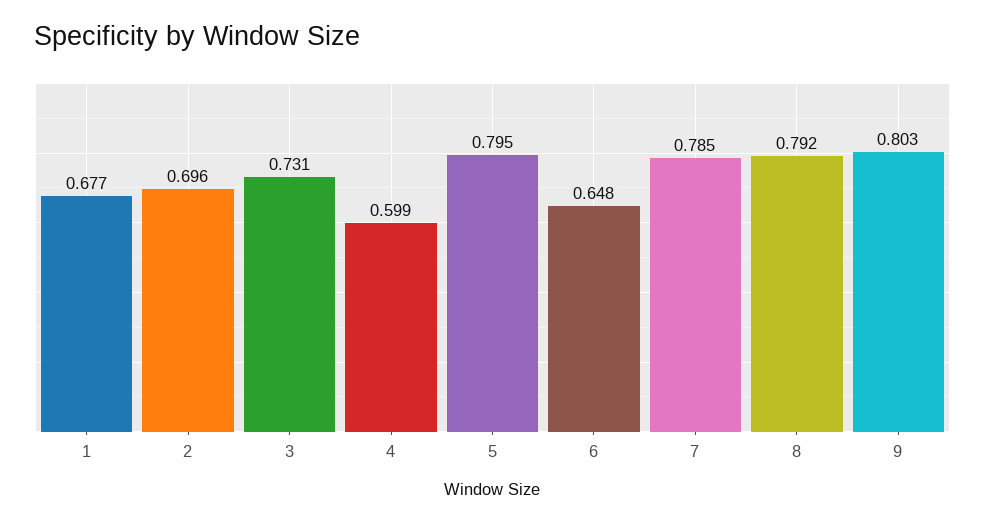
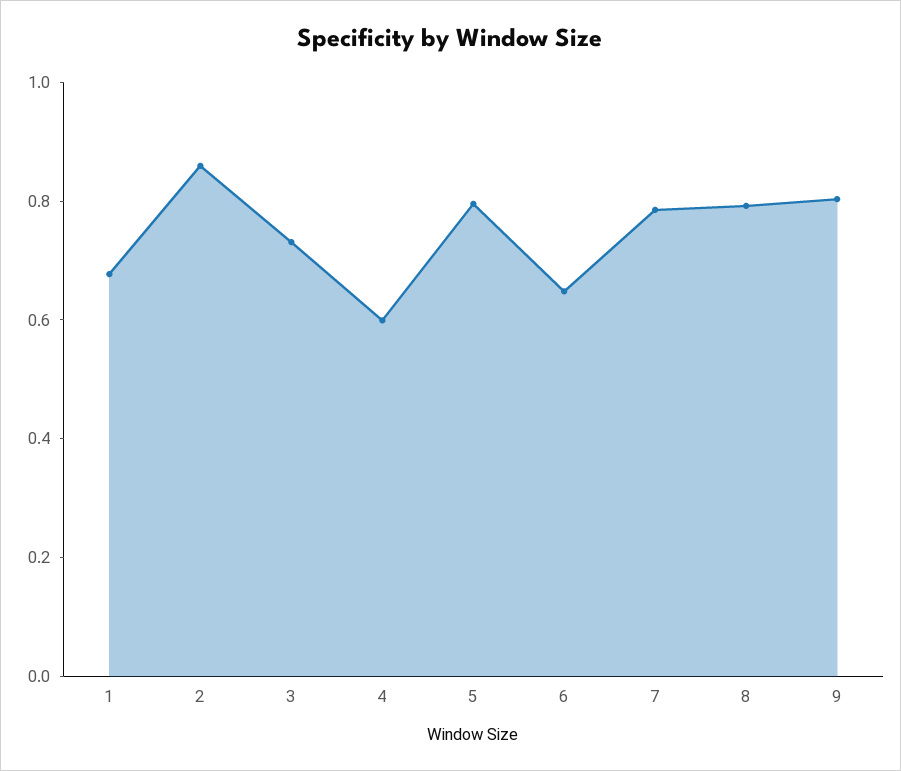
  {
    "1": 0.677,
-   "2": 0.696,
+   "2": 0.85,
    "3": 0.731,
    "4": 0.599,
    "5": 0.795,
    "6": 0.648,
    "7": 0.785,
    "8": 0.792,
    "9": 0.803
  }

